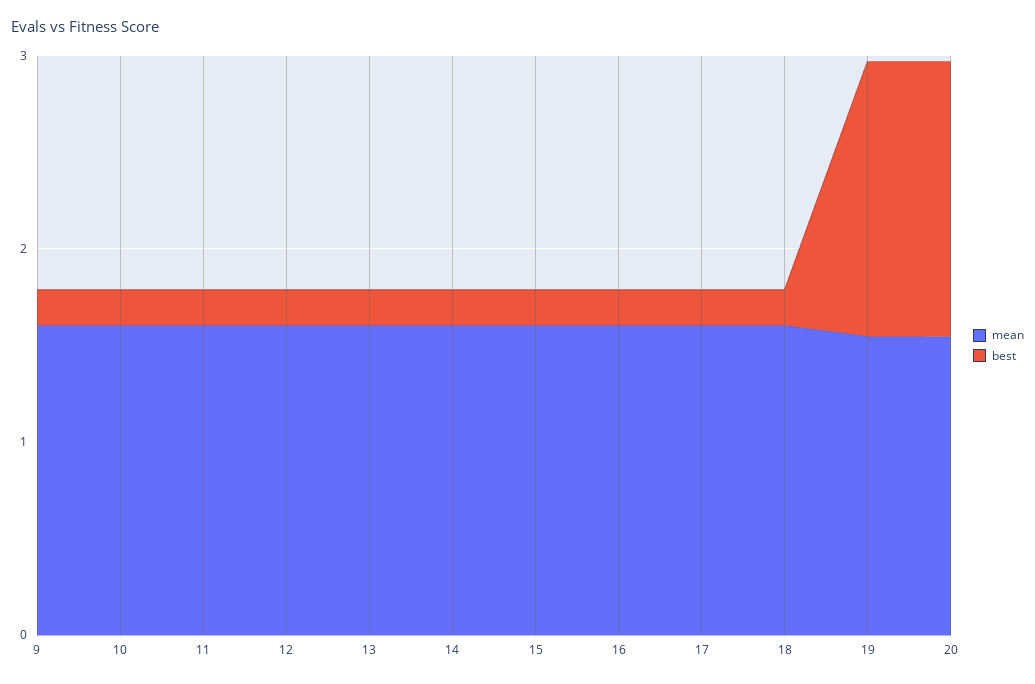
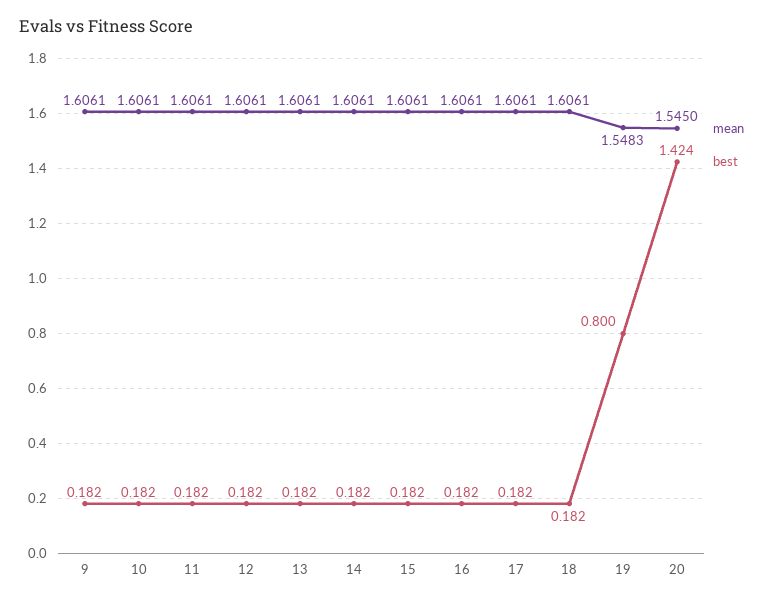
  {
    "mean": {
      "9": 1.6061,
      "10": 1.6061,
      "11": 1.6061,
      "12": 1.6061,
      "13": 1.6061,
      "14": 1.6061,
      "15": 1.6061,
      "16": 1.6061,
      "17": 1.6061,
      "18": 1.6061,
      "19": 1.5483,
      "20": 1.545
    },
    "best": {
      "9": 0.182,
      "10": 0.182,
      "11": 0.182,
      "12": 0.182,
      "13": 0.182,
      "14": 0.182,
      "15": 0.182,
      "16": 0.182,
      "17": 0.182,
      "18": 0.182,
-     "19": 1.4,
+     "19": 0.8,
      "20": 1.424
    }
  }

